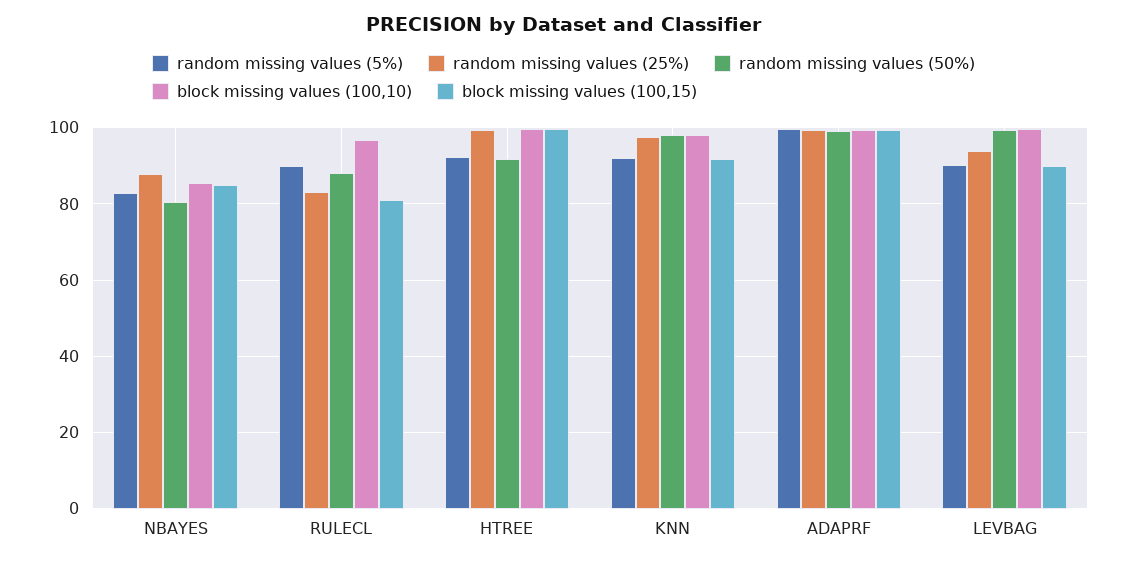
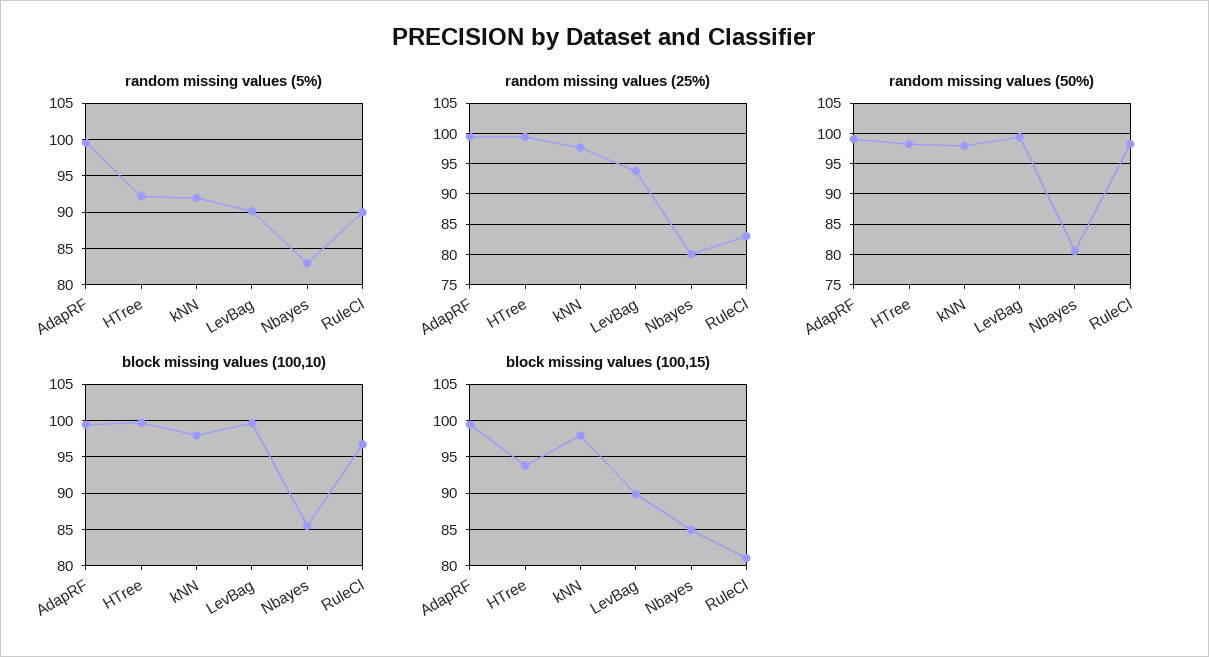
  {
    "random missing values (5%)": {
      "NBAYES": 83,
      "RULECL": 90,
      "HTREE": 92,
      "KNN": 92,
      "ADAPRF": 100,
      "LEVBAG": 90
    },
    "random missing values (25%)": {
-     "NBAYES": 88,
+     "NBAYES": 80,
      "RULECL": 83,
      "HTREE": 99,
      "KNN": 98,
      "ADAPRF": 99,
      "LEVBAG": 94
    },
    "random missing values (50%)": {
      "NBAYES": 81,
-     "RULECL": 88,
+     "RULECL": 98,
-     "HTREE": 92,
+     "HTREE": 98,
      "KNN": 98,
      "ADAPRF": 99,
      "LEVBAG": 99
    },
    "block missing values (100,10)": {
      "NBAYES": 85,
      "RULECL": 97,
      "HTREE": 100,
      "KNN": 98,
      "ADAPRF": 99,
      "LEVBAG": 100
    },
    "block missing values (100,15)": {
      "NBAYES": 85,
      "RULECL": 81,
-     "HTREE": 100,
+     "HTREE": 94,
-     "KNN": 92,
+     "KNN": 98,
      "ADAPRF": 99,
      "LEVBAG": 90
    }
  }

